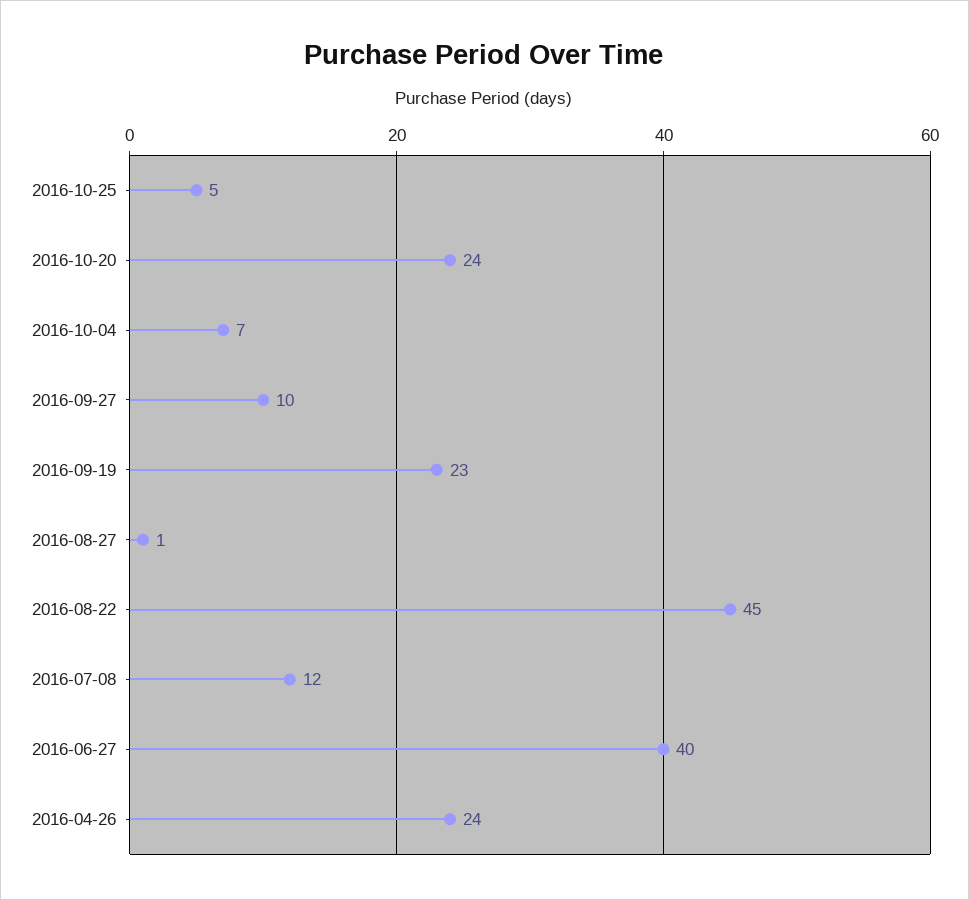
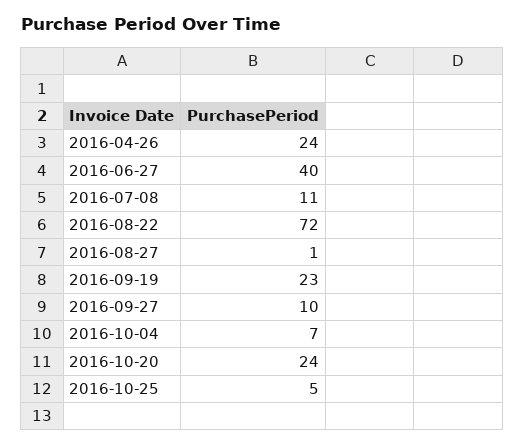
  {
    "2016-10-25": 5,
    "2016-10-20": 24,
    "2016-10-04": 7,
    "2016-09-27": 10,
    "2016-09-19": 23,
    "2016-08-27": 1,
-   "2016-08-22": 45,
+   "2016-08-22": 72,
-   "2016-07-08": 12,
+   "2016-07-08": 11,
    "2016-06-27": 40,
    "2016-04-26": 24
  }

